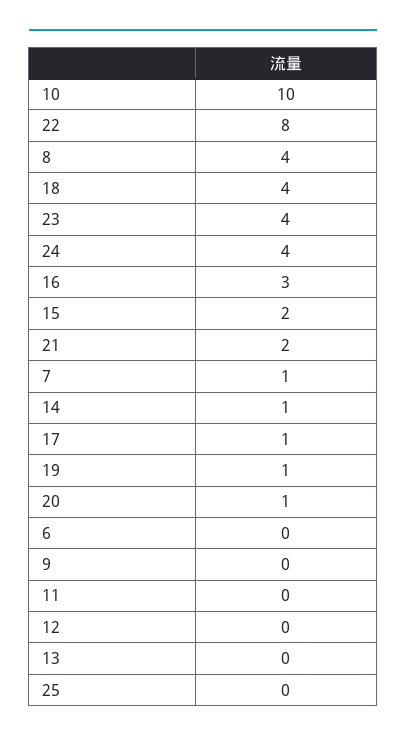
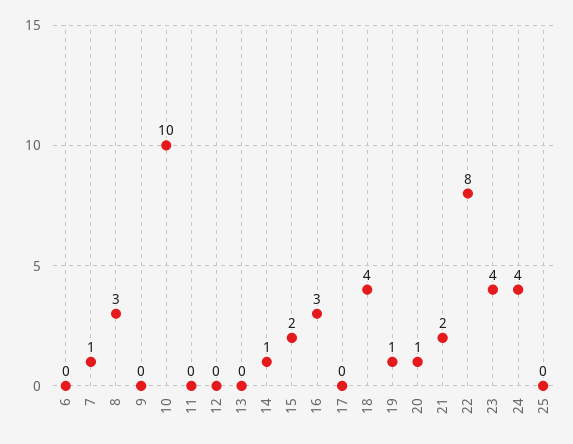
  {
    "10": 10,
    "22": 8,
-   "8": 4,
+   "8": 3,
    "18": 4,
    "23": 4,
    "24": 4,
    "16": 3,
    "15": 2,
    "21": 2,
    "7": 1,
    "14": 1,
-   "17": 1,
+   "17": 0,
    "19": 1,
    "20": 1,
    "6": 0,
    "9": 0,
    "11": 0,
    "12": 0,
    "13": 0,
    "25": 0
  }

